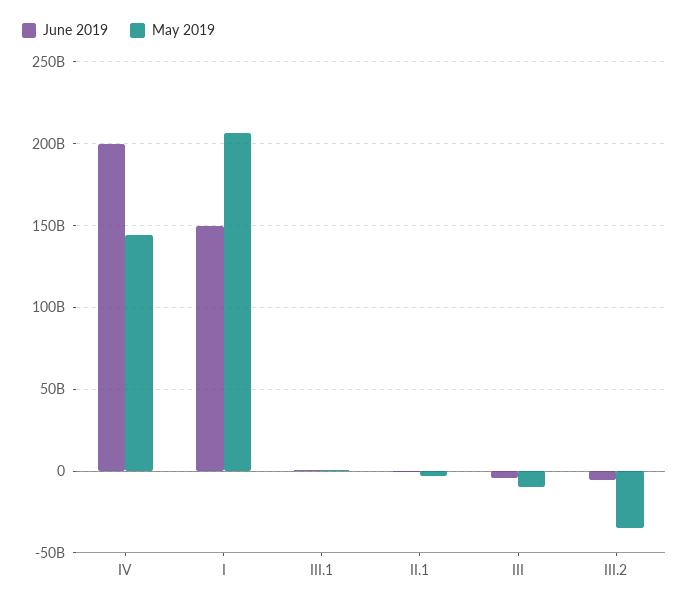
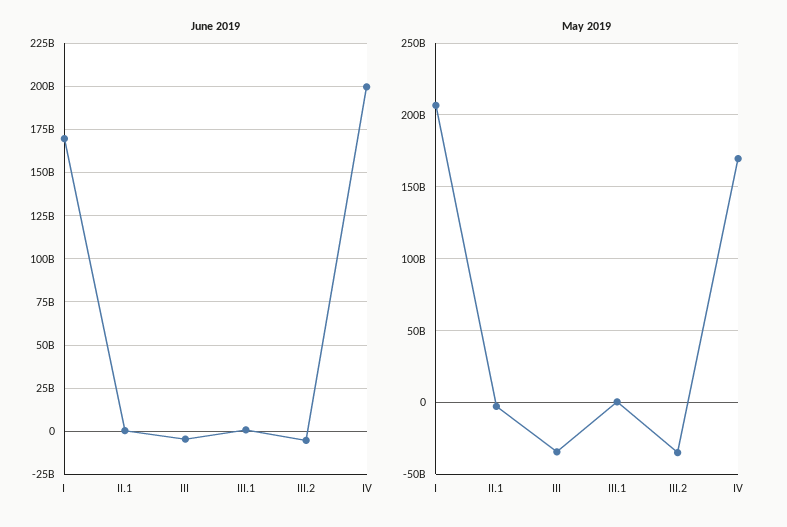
  {
    "June 2019": {
      "IV": 200000000000,
-     "I": 150000000000,
+     "I": 170000000000,
      "III.1": 0,
      "II.1": 0,
      "III": -5000000000,
      "III.2": -5000000000
    },
    "May 2019": {
-     "IV": 145000000000,
+     "IV": 170000000000,
      "I": 205000000000,
      "III.1": 0,
      "II.1": -5000000000,
-     "III": -10000000000,
+     "III": -35000000000,
      "III.2": -35000000000
    }
  }

